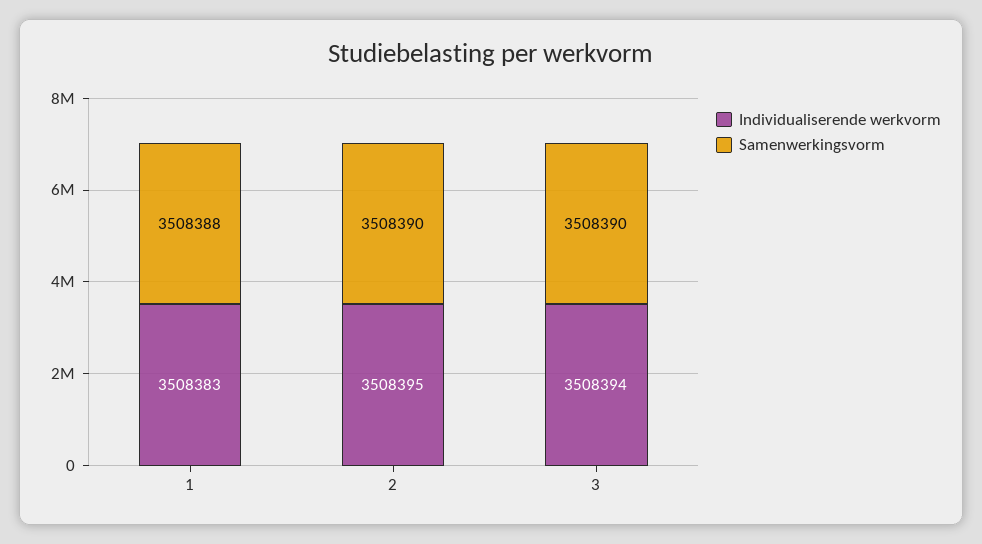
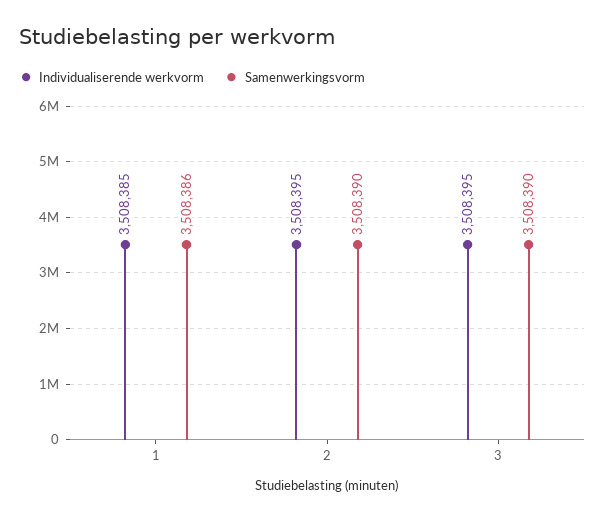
  {
    "Individualiserende werkvorm": {
-     "1": 3508383,
+     "1": 3508385,
      "2": 3508395,
-     "3": 3508394
+     "3": 3508395
    },
    "Samenwerkingsvorm": {
-     "1": 3508388,
+     "1": 3508386,
      "2": 3508390,
      "3": 3508390
    }
  }

